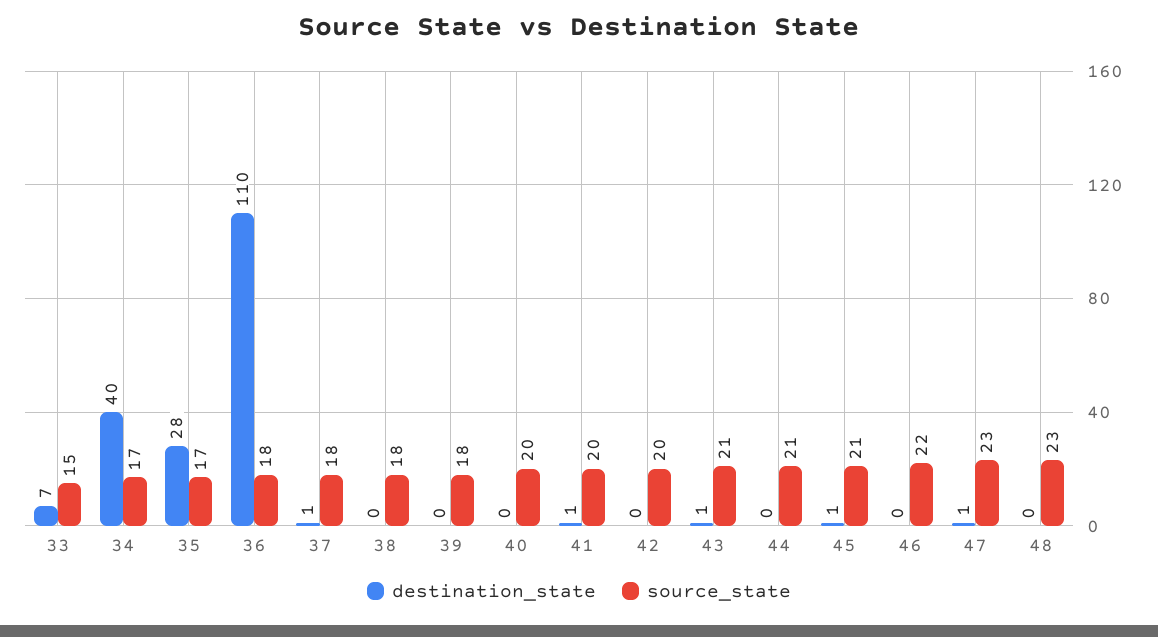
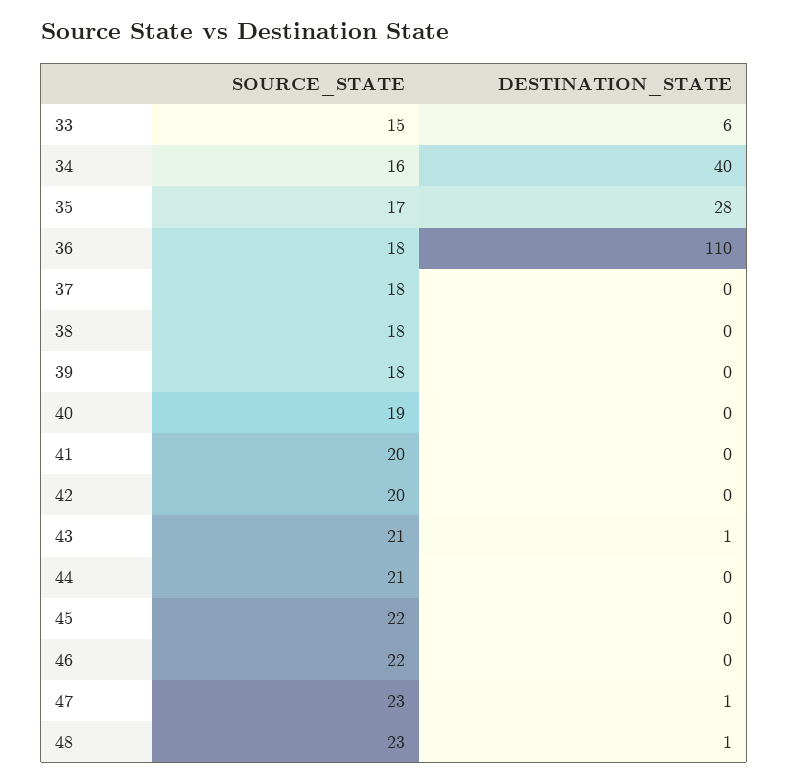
  {
    "destination_state": {
-     "33": 7,
+     "33": 6,
      "34": 40,
      "35": 28,
      "36": 110,
-     "37": 1,
+     "37": 0,
      "38": 0,
      "39": 0,
      "40": 0,
-     "41": 1,
+     "41": 0,
      "42": 0,
      "43": 1,
      "44": 0,
-     "45": 1,
+     "45": 0,
      "46": 0,
      "47": 1,
-     "48": 0
+     "48": 1
    },
    "source_state": {
      "33": 15,
-     "34": 17,
+     "34": 16,
      "35": 17,
      "36": 18,
      "37": 18,
      "38": 18,
      "39": 18,
-     "40": 20,
+     "40": 19,
      "41": 20,
      "42": 20,
      "43": 21,
      "44": 21,
-     "45": 21,
+     "45": 22,
      "46": 22,
      "47": 23,
      "48": 23
    }
  }

